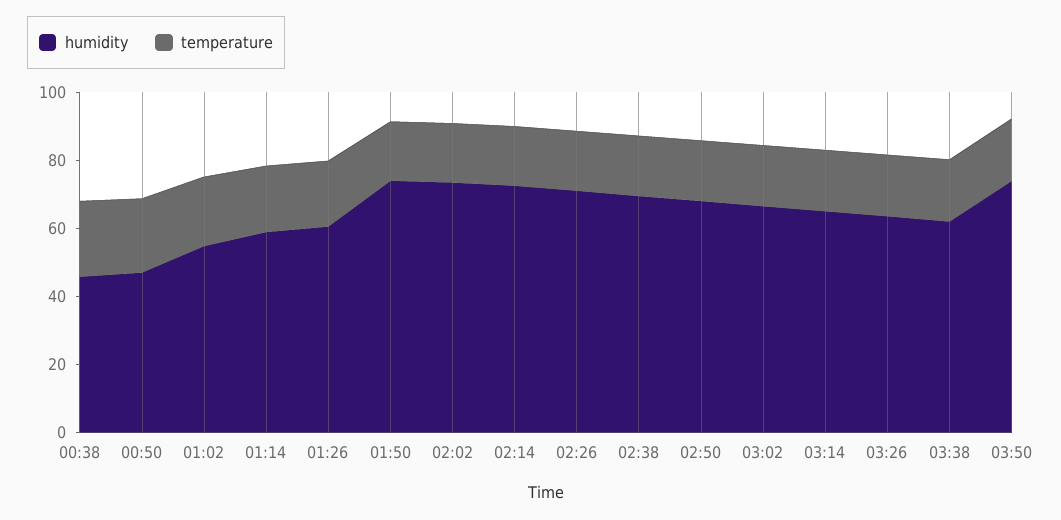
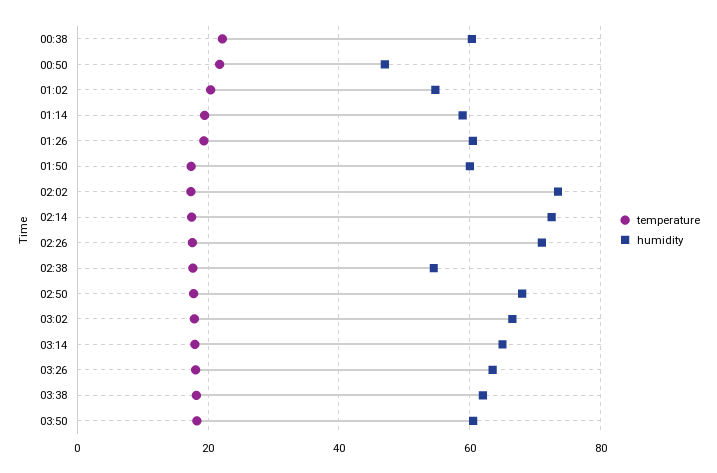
  {
    "humidity": {
-     "00:38": 45,
+     "00:38": 60,
      "00:50": 48,
      "01:02": 54,
      "01:14": 58,
      "01:26": 60,
-     "01:50": 75,
+     "01:50": 60,
      "02:02": 74,
      "02:14": 72,
      "02:26": 72,
-     "02:38": 70,
+     "02:38": 54,
      "02:50": 68,
      "03:02": 66,
      "03:14": 66,
      "03:26": 64,
      "03:38": 62,
-     "03:50": 75
+     "03:50": 60
    },
    "temperature": {
      "00:38": 22,
      "00:50": 22,
      "01:02": 20,
      "01:14": 20,
      "01:26": 20,
      "01:50": 18,
      "02:02": 18,
      "02:14": 18,
      "02:26": 18,
      "02:38": 18,
      "02:50": 18,
      "03:02": 18,
      "03:14": 18,
      "03:26": 18,
      "03:38": 18,
      "03:50": 18
    }
  }

